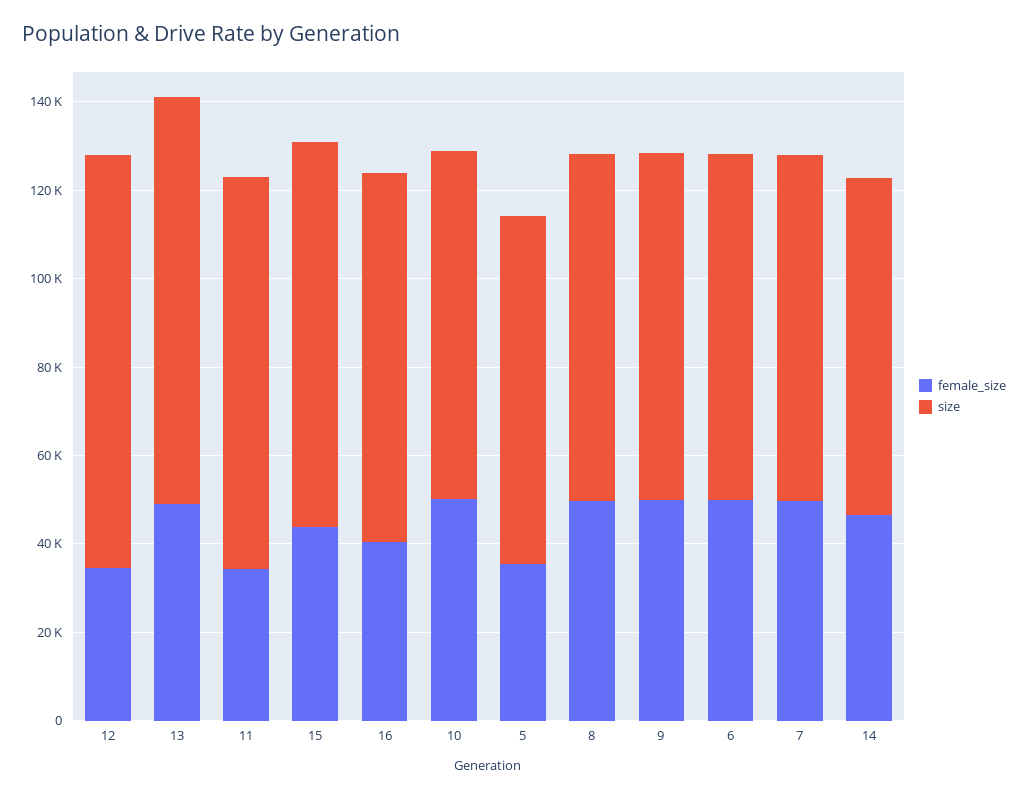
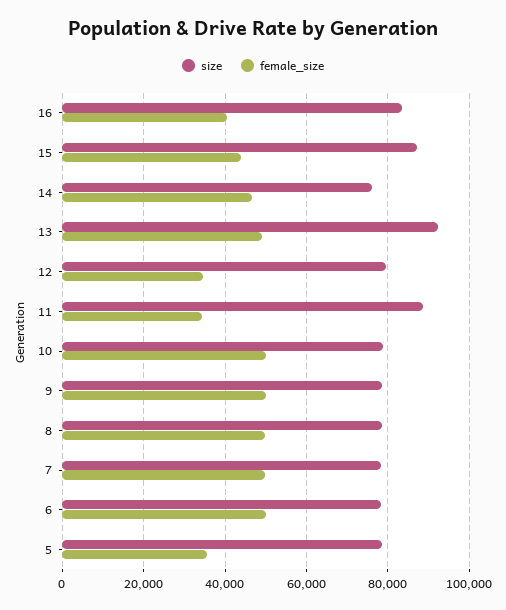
  {
    "female_size": {
      "12": 34000,
      "13": 48000,
      "11": 34000,
      "15": 44000,
      "16": 40000,
      "10": 50000,
      "5": 36000,
      "8": 50000,
      "9": 50000,
      "6": 50000,
      "7": 50000,
      "14": 46000
    },
    "size": {
-     "12": 95000,
+     "12": 80000,
      "13": 92000,
      "11": 88000,
      "15": 88000,
      "16": 84000,
      "10": 78000,
      "5": 78000,
      "8": 78000,
      "9": 78000,
      "6": 78000,
      "7": 78000,
      "14": 76000
    }
  }

